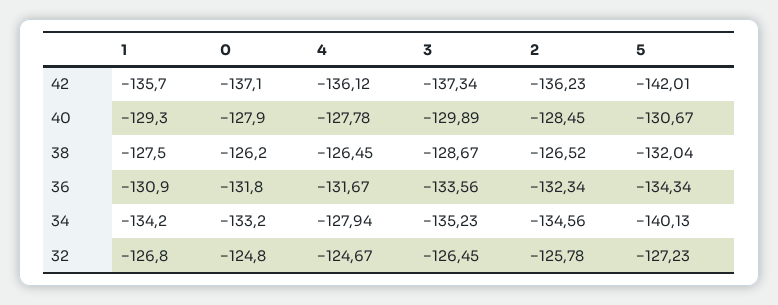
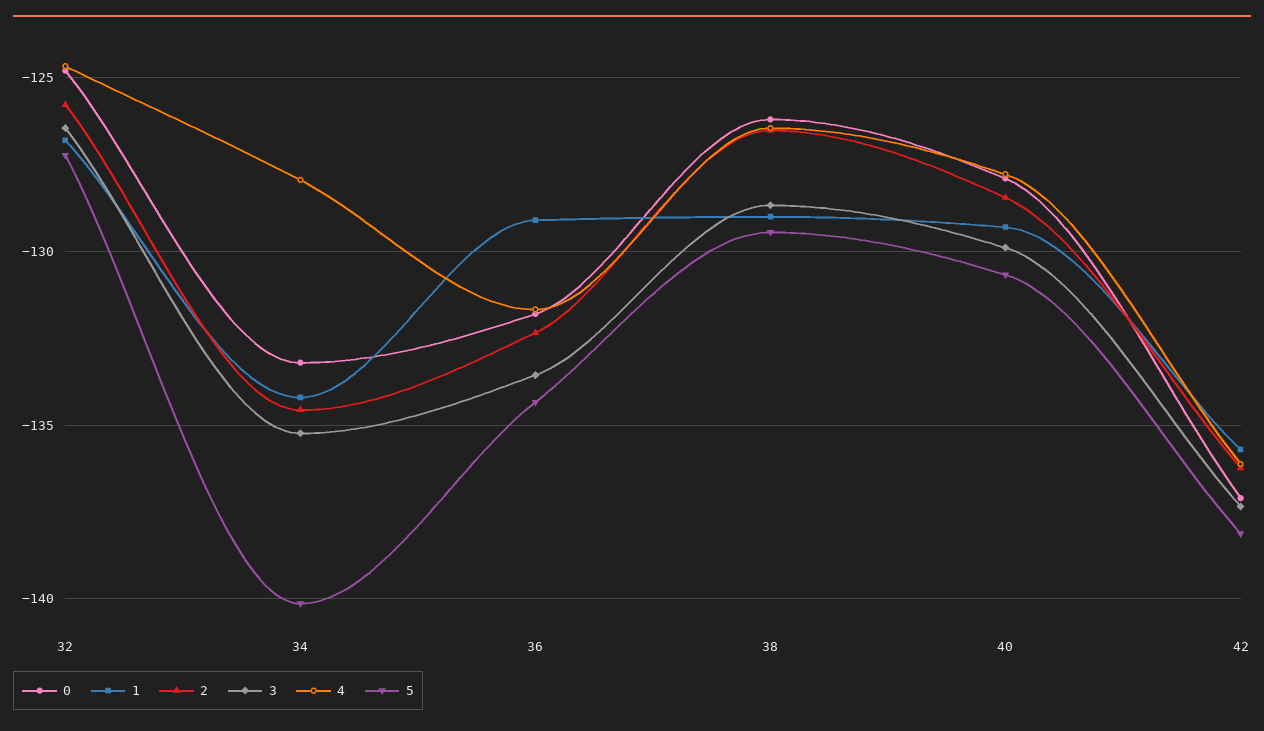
  {
    "1": {
      "42": -135.7,
      "40": -129.3,
-     "38": -127.5,
+     "38": -129,
-     "36": -130.9,
+     "36": -129,
      "34": -134.2,
      "32": -126.8
    },
    "0": {
      "42": -137.1,
      "40": -127.9,
      "38": -126.2,
      "36": -131.8,
      "34": -133.2,
      "32": -124.8
    },
    "4": {
      "42": -136.12,
      "40": -127.78,
      "38": -126.45,
      "36": -131.67,
      "34": -127.94,
      "32": -124.67
    },
    "3": {
      "42": -137.34,
      "40": -129.89,
      "38": -128.67,
      "36": -133.56,
      "34": -135.23,
      "32": -126.45
    },
    "2": {
      "42": -136.23,
      "40": -128.45,
      "38": -126.52,
      "36": -132.34,
      "34": -134.56,
      "32": -125.78
    },
    "5": {
-     "42": -142.01,
+     "42": -138,
      "40": -130.67,
-     "38": -132.04,
+     "38": -129.5,
      "36": -134.34,
      "34": -140.13,
      "32": -127.23
    }
  }

